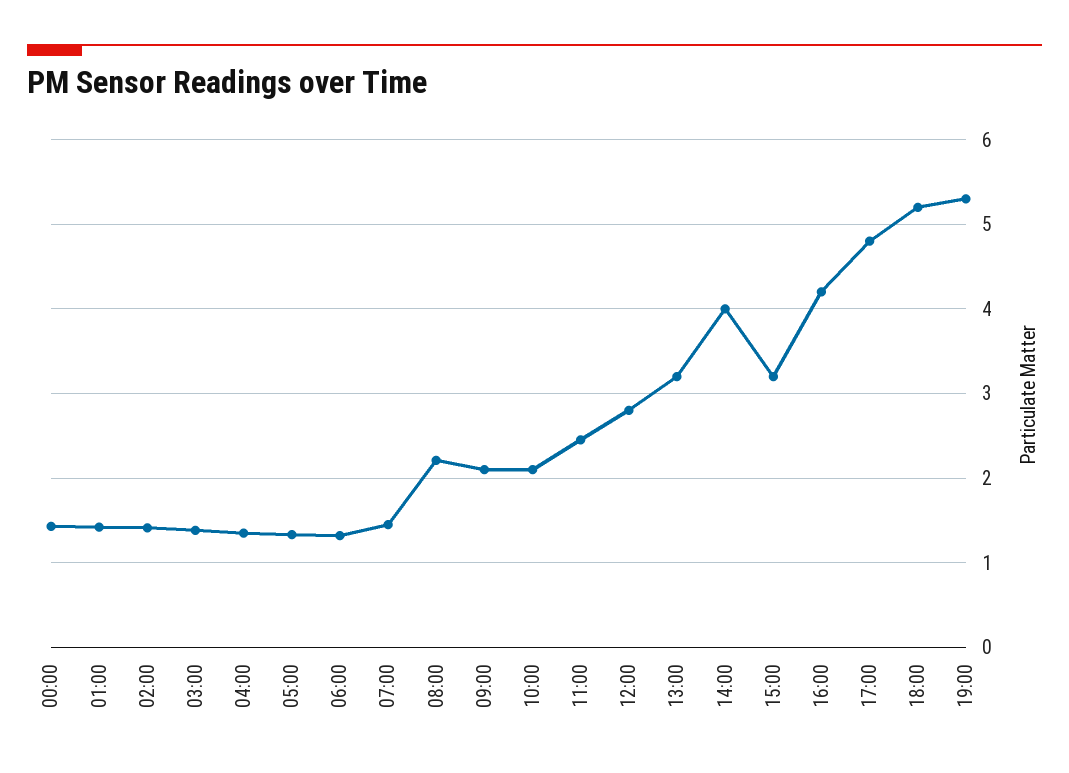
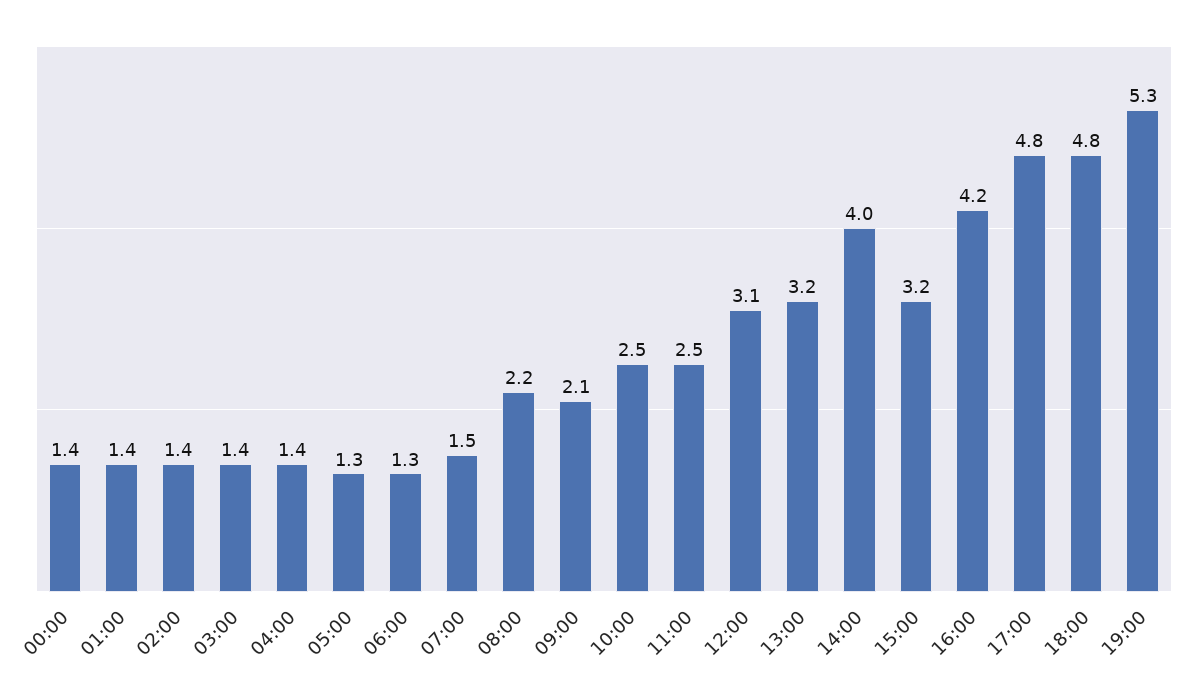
  {
    "00:00": 1.4,
    "01:00": 1.4,
    "02:00": 1.4,
    "03:00": 1.4,
    "04:00": 1.4,
    "05:00": 1.3,
    "06:00": 1.3,
    "07:00": 1.5,
    "08:00": 2.2,
    "09:00": 2.1,
-   "10:00": 2.1,
+   "10:00": 2.5,
    "11:00": 2.5,
-   "12:00": 2.8,
+   "12:00": 3.1,
    "13:00": 3.2,
    "14:00": 4,
    "15:00": 3.2,
    "16:00": 4.2,
    "17:00": 4.8,
-   "18:00": 5.2,
+   "18:00": 4.8,
    "19:00": 5.3
  }

